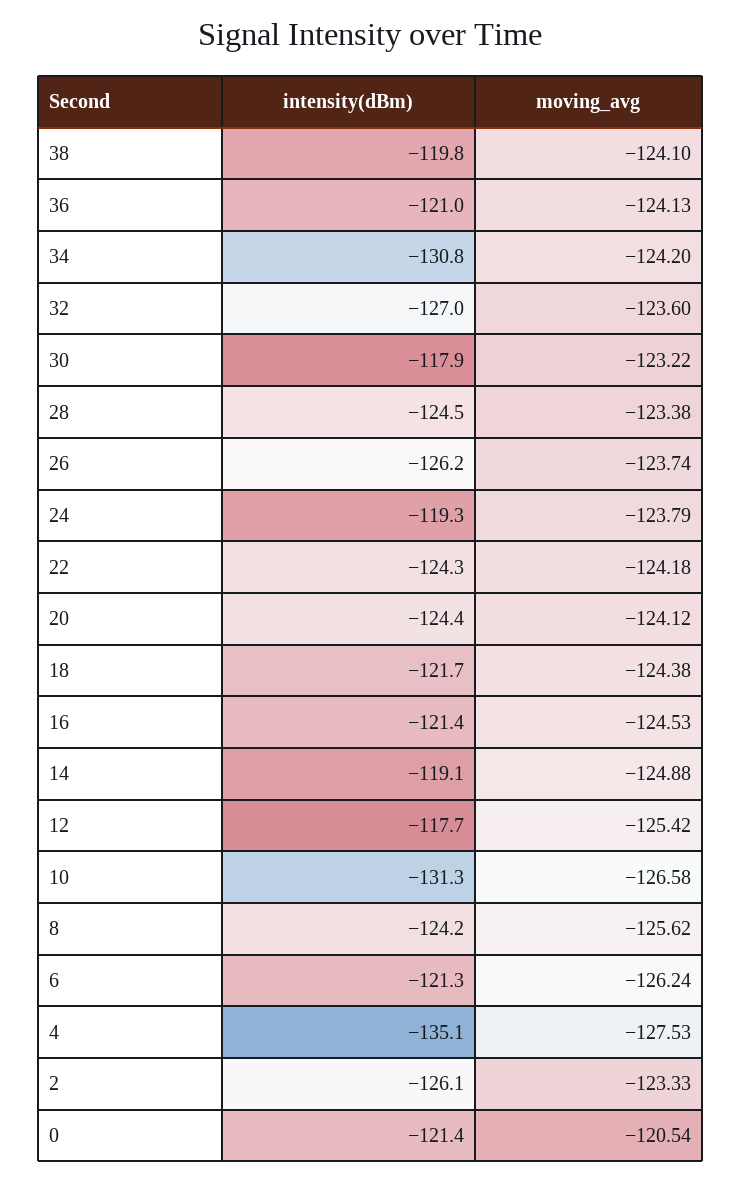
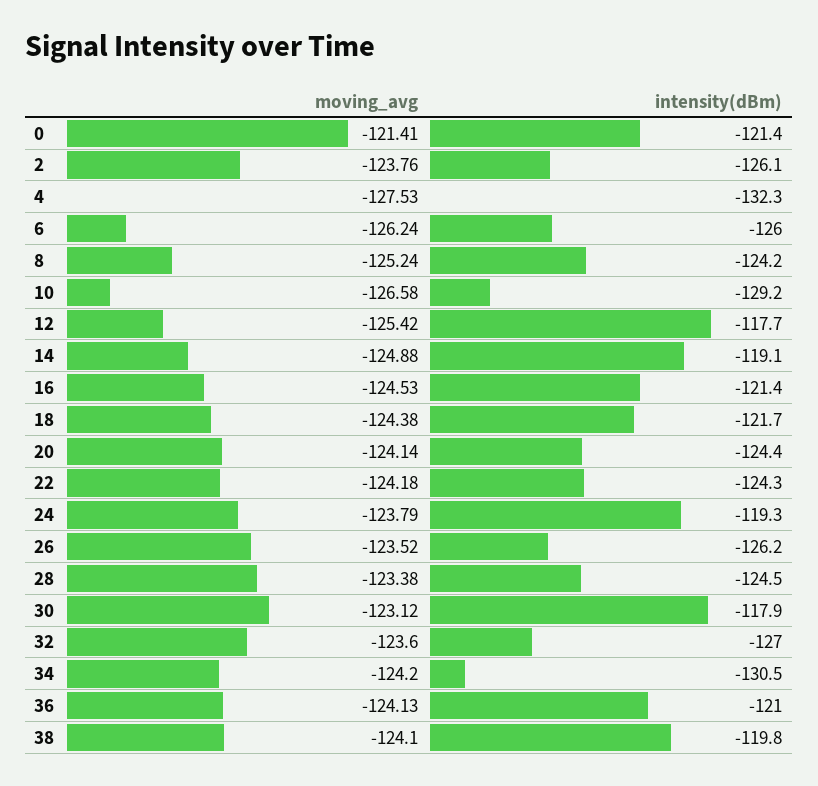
  {
    "intensity(dBm)": {
      "38": -119.8,
      "36": -121,
-     "34": -130.8,
+     "34": -130.5,
      "32": -127,
      "30": -117.9,
      "28": -124.5,
      "26": -126.2,
      "24": -119.3,
      "22": -124.3,
      "20": -124.4,
      "18": -121.7,
      "16": -121.4,
      "14": -119.1,
      "12": -117.7,
-     "10": -131.3,
+     "10": -129.2,
      "8": -124.2,
-     "6": -121.3,
+     "6": -126,
-     "4": -135.1,
+     "4": -132.3,
      "2": -126.1,
      "0": -121.4
    },
    "moving_avg": {
      "38": -124.1,
      "36": -124.13,
      "34": -124.2,
      "32": -123.6,
-     "30": -123.22,
+     "30": -123.12,
      "28": -123.38,
-     "26": -123.74,
+     "26": -123.52,
      "24": -123.79,
      "22": -124.18,
-     "20": -124.12,
+     "20": -124.14,
      "18": -124.38,
      "16": -124.53,
      "14": -124.88,
      "12": -125.42,
      "10": -126.58,
-     "8": -125.62,
+     "8": -125.24,
      "6": -126.24,
      "4": -127.53,
-     "2": -123.33,
+     "2": -123.76,
-     "0": -120.54
+     "0": -121.41
    }
  }

